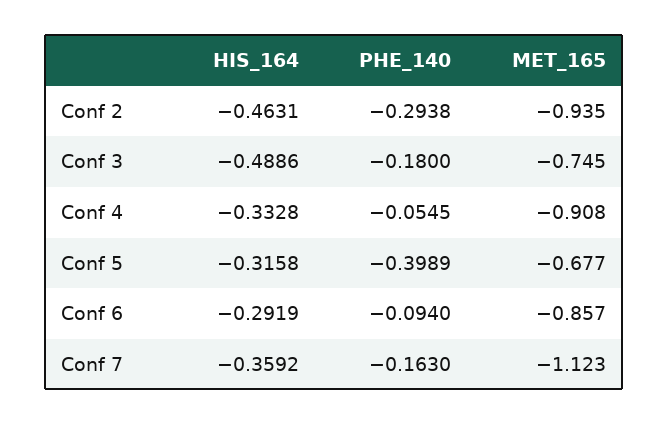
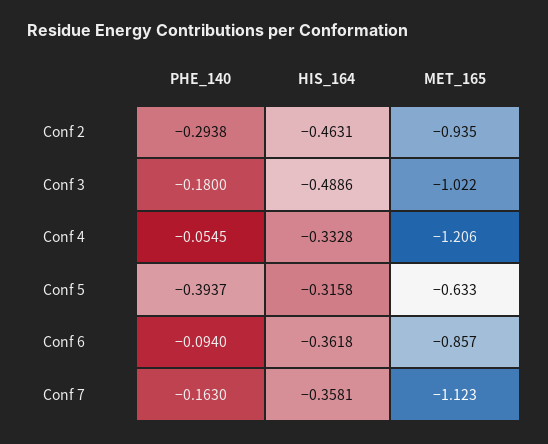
  {
    "HIS_164": {
      "Conf 2": -0.4631,
      "Conf 3": -0.4886,
      "Conf 4": -0.3328,
      "Conf 5": -0.3158,
-     "Conf 6": -0.2919,
+     "Conf 6": -0.3618,
-     "Conf 7": -0.3592
+     "Conf 7": -0.3581
    },
    "PHE_140": {
      "Conf 2": -0.2938,
      "Conf 3": -0.18,
      "Conf 4": -0.0545,
-     "Conf 5": -0.3989,
+     "Conf 5": -0.3937,
      "Conf 6": -0.094,
      "Conf 7": -0.163
    },
    "MET_165": {
      "Conf 2": -0.935,
-     "Conf 3": -0.745,
+     "Conf 3": -1.022,
-     "Conf 4": -0.908,
+     "Conf 4": -1.206,
-     "Conf 5": -0.677,
+     "Conf 5": -0.633,
      "Conf 6": -0.857,
      "Conf 7": -1.123
    }
  }

